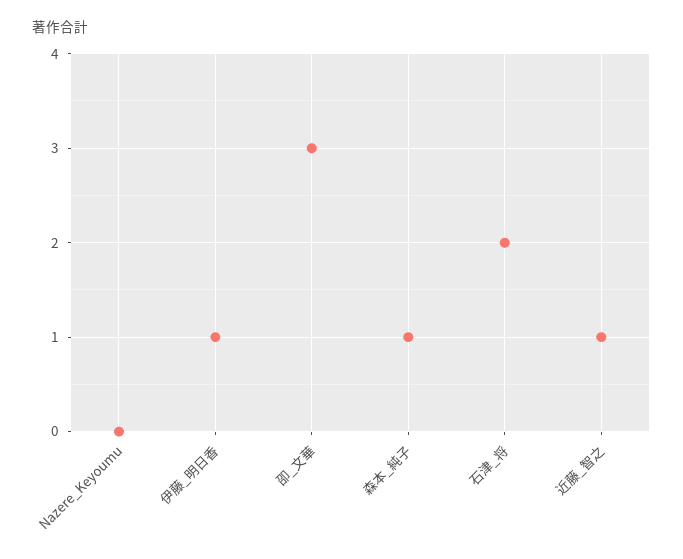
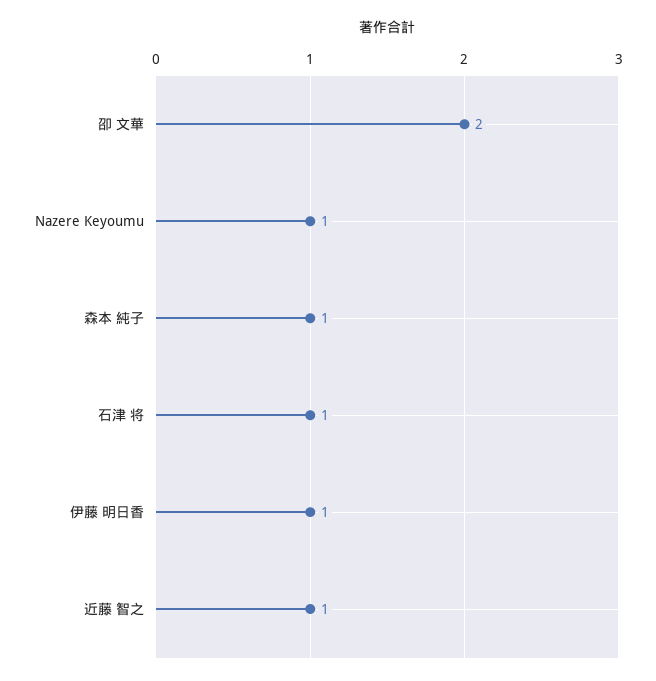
  {
-   "Nazere_Keyoumu": 0,
+   "Nazere_Keyoumu": 1,
    "伊藤_明日香": 1,
-   "卲_文華": 3,
+   "卲_文華": 2,
    "森本_純子": 1,
-   "石津_将": 2,
+   "石津_将": 1,
    "近藤_智之": 1
  }

